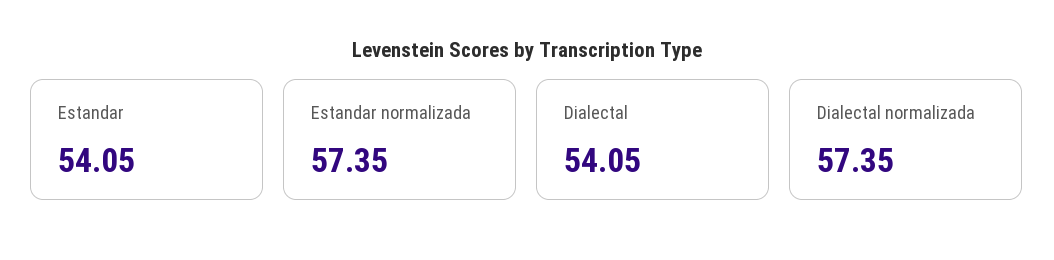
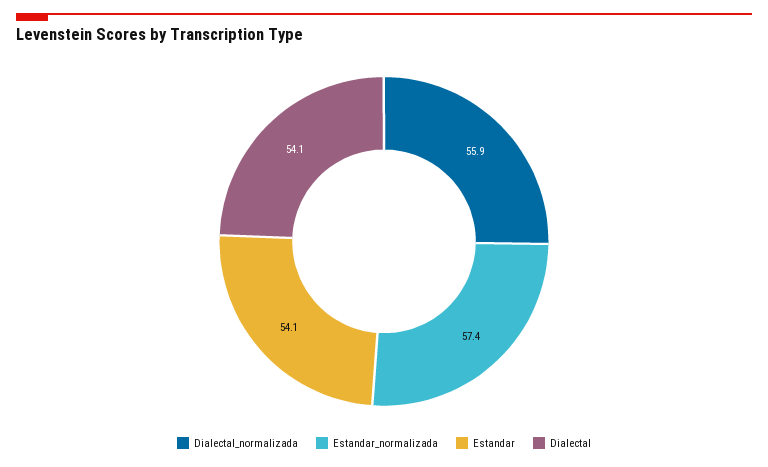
  {
    "Estandar": 54.05,
    "Estandar normalizada": 57.35,
    "Dialectal": 54.05,
-   "Dialectal normalizada": 57.35
+   "Dialectal normalizada": 55.9
  }

